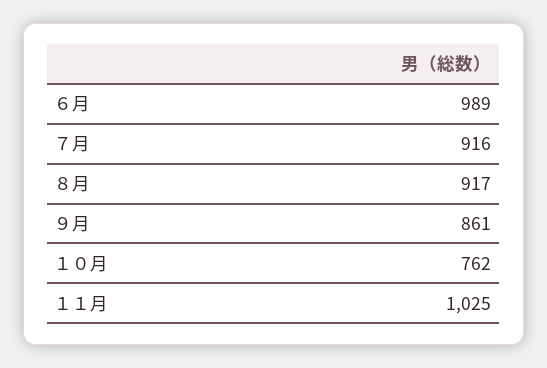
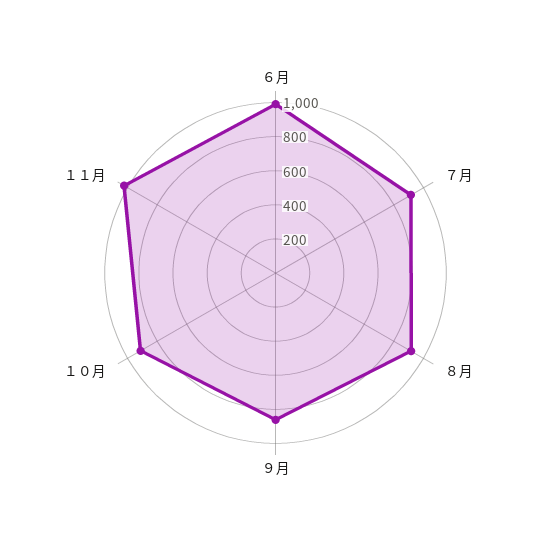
  {
    "６月": 989,
    "７月": 916,
    "８月": 917,
    "９月": 861,
-   "１０月": 762,
+   "１０月": 900,
    "１１月": 1025
  }

